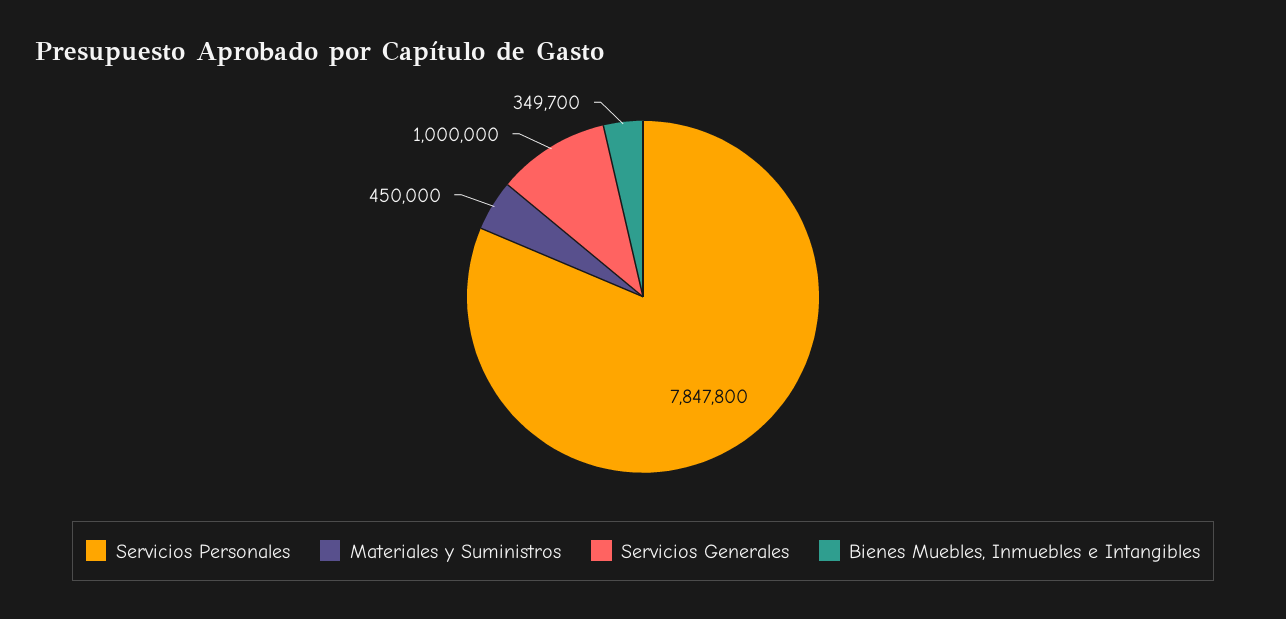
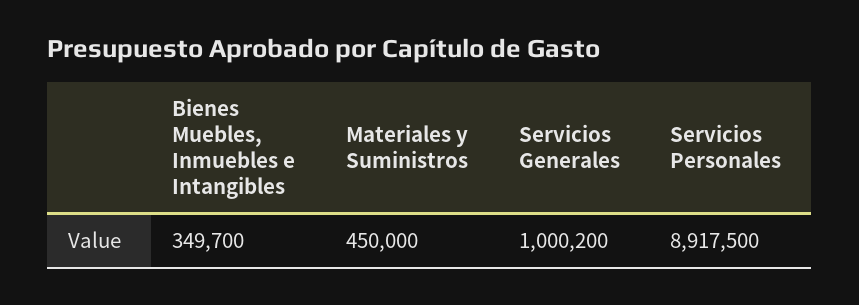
  {
-   "Servicios Personales": 7847800,
+   "Servicios Personales": 8917500,
    "Materiales y Suministros": 450000,
-   "Servicios Generales": 1000000,
+   "Servicios Generales": 1000200,
    "Bienes Muebles, Inmuebles e Intangibles": 349700
  }

